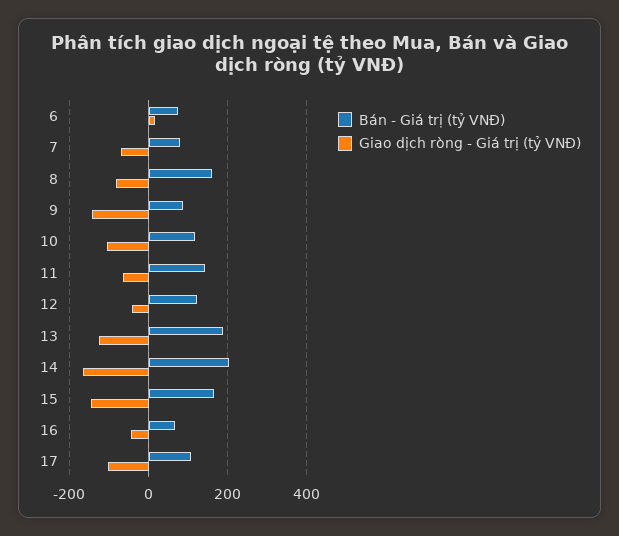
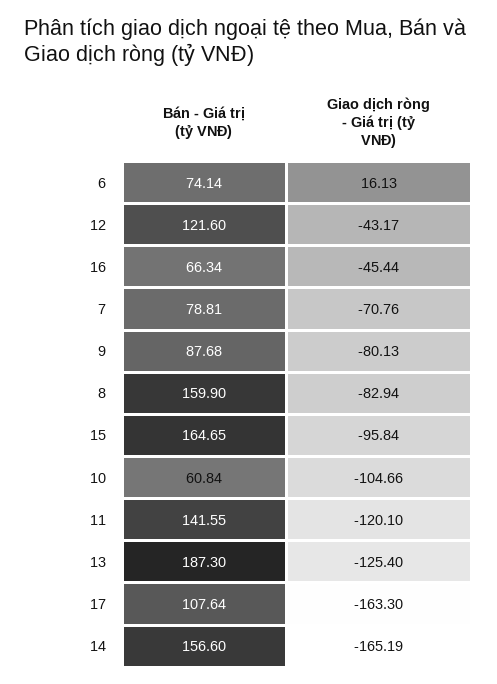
  {
    "Bán - Giá trị (tỷ VNĐ)": {
      "6": 74.14,
      "7": 78.81,
      "8": 159.9,
      "9": 87.68,
-     "10": 120,
+     "10": 60.84,
      "11": 141.55,
      "12": 121.6,
      "13": 187.3,
-     "14": 200,
+     "14": 156.6,
      "15": 164.65,
      "16": 66.34,
      "17": 107.64
    },
    "Giao dịch ròng - Giá trị (tỷ VNĐ)": {
      "6": 16.13,
      "7": -70.76,
      "8": -82.94,
-     "9": -140,
+     "9": -80.13,
      "10": -104.66,
-     "11": -60,
+     "11": -120.1,
      "12": -43.17,
      "13": -125.4,
      "14": -165.19,
-     "15": -140,
+     "15": -95.84,
      "16": -45.44,
-     "17": -100
+     "17": -163.3
    }
  }

